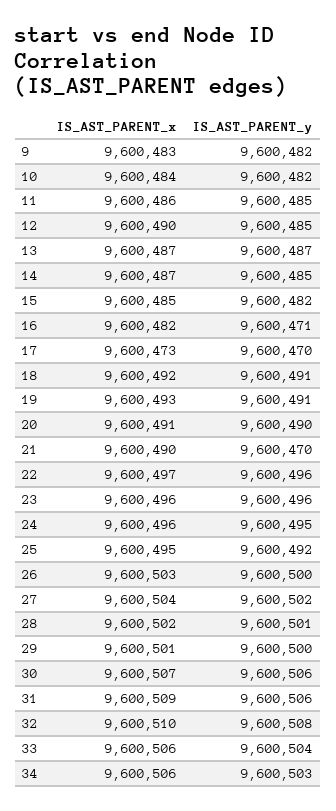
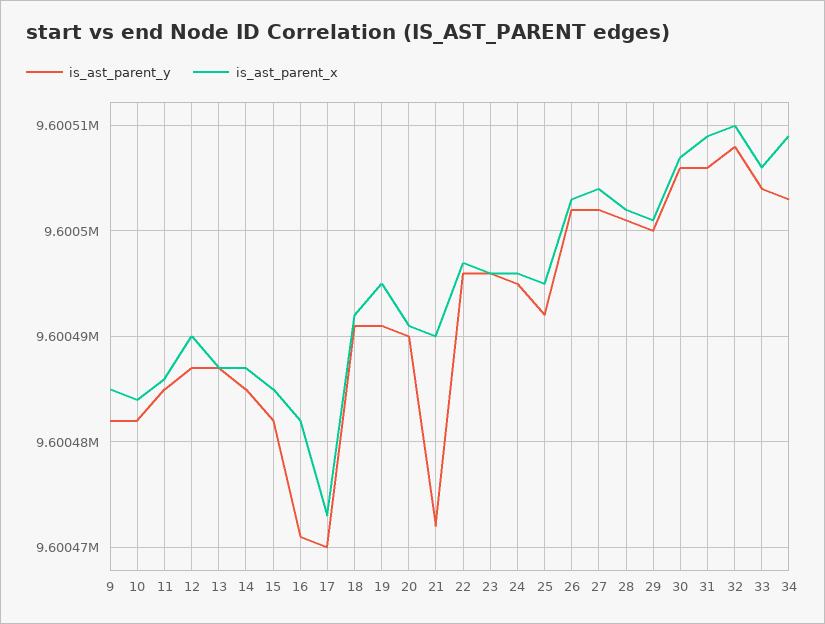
  {
    "IS_AST_PARENT_x": {
-     "9": 9600483,
+     "9": 9600485,
      "10": 9600484,
      "11": 9600486,
      "12": 9600490,
      "13": 9600487,
      "14": 9600487,
      "15": 9600485,
      "16": 9600482,
      "17": 9600473,
      "18": 9600492,
-     "19": 9600493,
+     "19": 9600495,
      "20": 9600491,
      "21": 9600490,
      "22": 9600497,
      "23": 9600496,
      "24": 9600496,
      "25": 9600495,
      "26": 9600503,
      "27": 9600504,
      "28": 9600502,
      "29": 9600501,
      "30": 9600507,
      "31": 9600509,
      "32": 9600510,
      "33": 9600506,
-     "34": 9600506
+     "34": 9600509
    },
    "IS_AST_PARENT_y": {
      "9": 9600482,
      "10": 9600482,
      "11": 9600485,
-     "12": 9600485,
+     "12": 9600487,
      "13": 9600487,
      "14": 9600485,
      "15": 9600482,
      "16": 9600471,
      "17": 9600470,
      "18": 9600491,
      "19": 9600491,
      "20": 9600490,
-     "21": 9600470,
+     "21": 9600472,
      "22": 9600496,
      "23": 9600496,
      "24": 9600495,
      "25": 9600492,
-     "26": 9600500,
+     "26": 9600502,
      "27": 9600502,
      "28": 9600501,
      "29": 9600500,
      "30": 9600506,
      "31": 9600506,
      "32": 9600508,
      "33": 9600504,
      "34": 9600503
    }
  }

